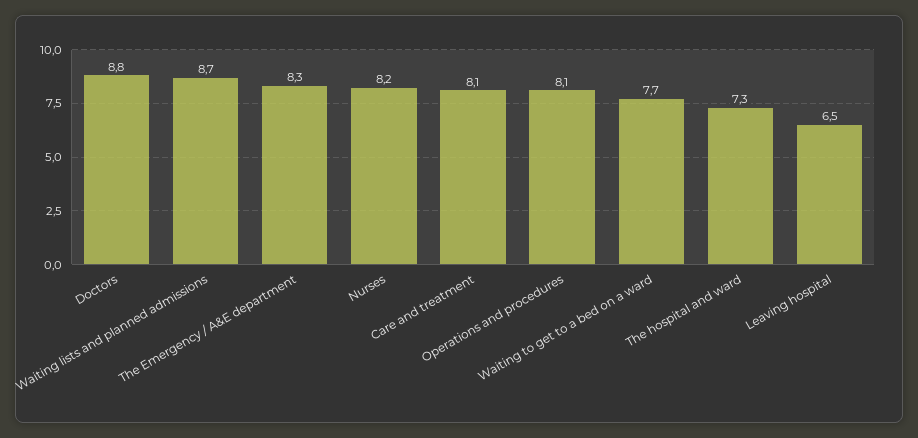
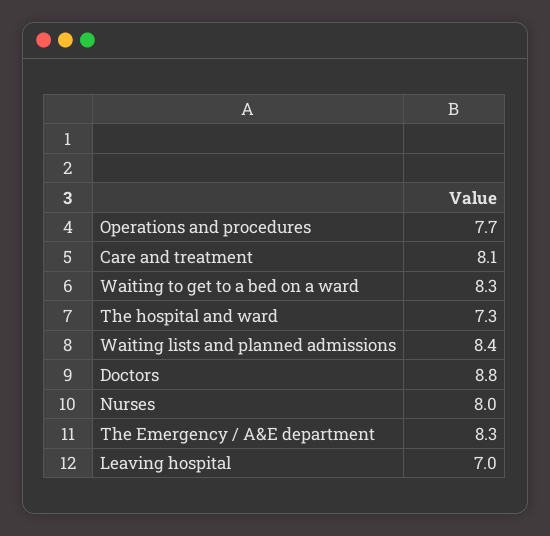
  {
    "Doctors": 8.8,
-   "Waiting lists and planned admissions": 8.7,
+   "Waiting lists and planned admissions": 8.4,
    "The Emergency / A&E department": 8.3,
-   "Nurses": 8.2,
+   "Nurses": 8,
    "Care and treatment": 8.1,
-   "Operations and procedures": 8.1,
+   "Operations and procedures": 7.7,
-   "Waiting to get to a bed on a ward": 7.7,
+   "Waiting to get to a bed on a ward": 8.3,
    "The hospital and ward": 7.3,
-   "Leaving hospital": 6.5
+   "Leaving hospital": 7
  }

